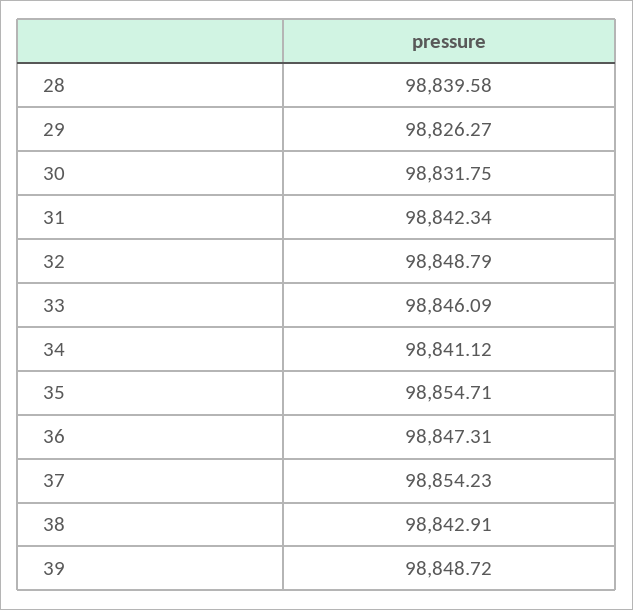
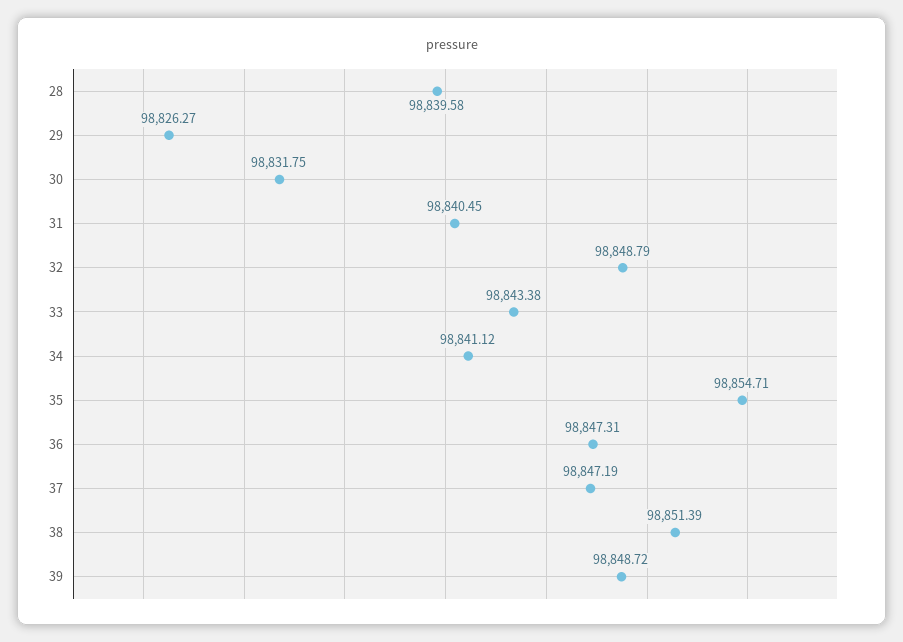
  {
    "28": 98839.58,
    "29": 98826.27,
    "30": 98831.75,
-   "31": 98842.34,
+   "31": 98840.45,
    "32": 98848.79,
-   "33": 98846.09,
+   "33": 98843.38,
    "34": 98841.12,
    "35": 98854.71,
    "36": 98847.31,
-   "37": 98854.23,
+   "37": 98847.19,
-   "38": 98842.91,
+   "38": 98851.39,
    "39": 98848.72
  }

